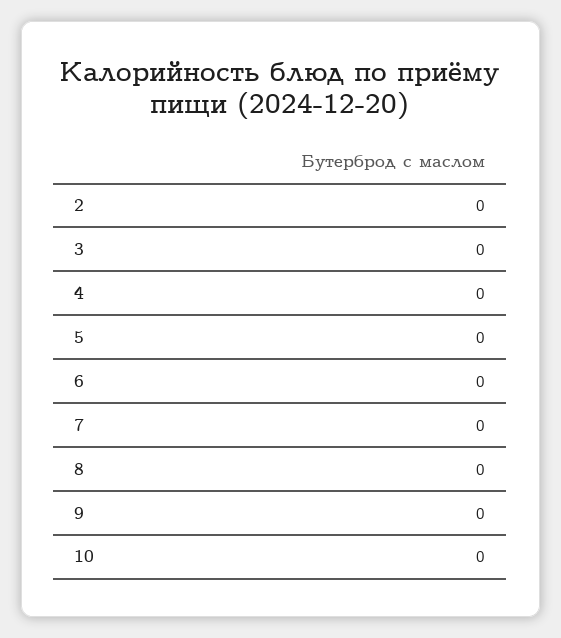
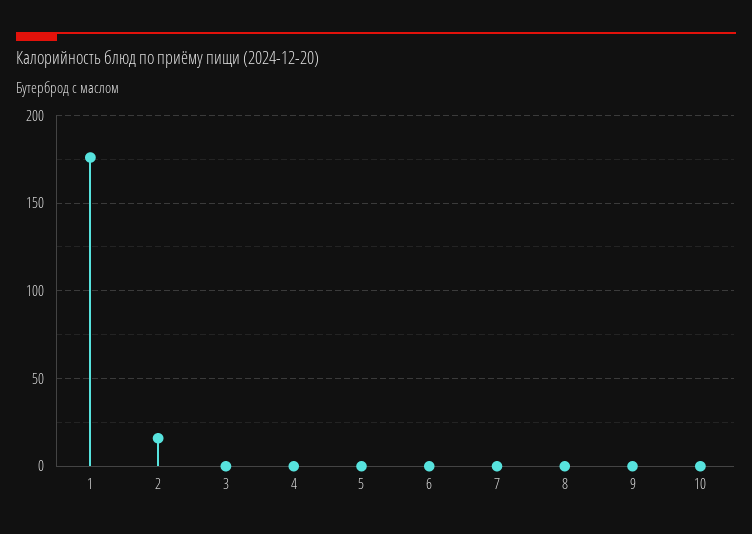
  {
-   "2": 0,
+   "2": 15,
    "3": 0,
    "4": 0,
    "5": 0,
    "6": 0,
    "7": 0,
    "8": 0,
    "9": 0,
-   "10": 0
+   "10": 0,
+   "1": 175
  }

